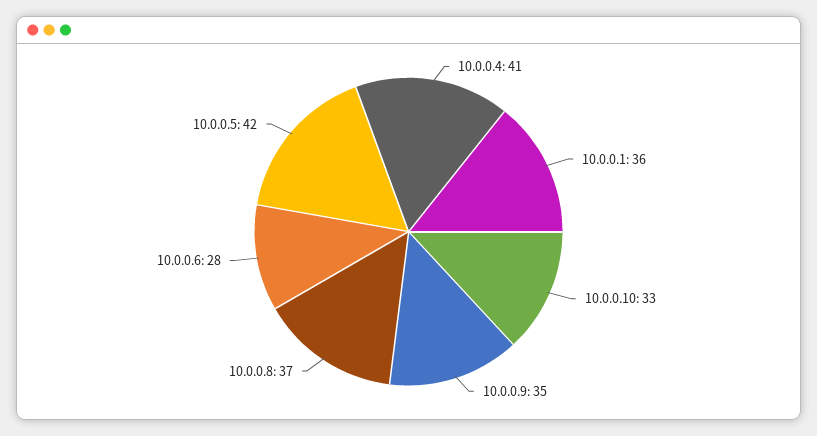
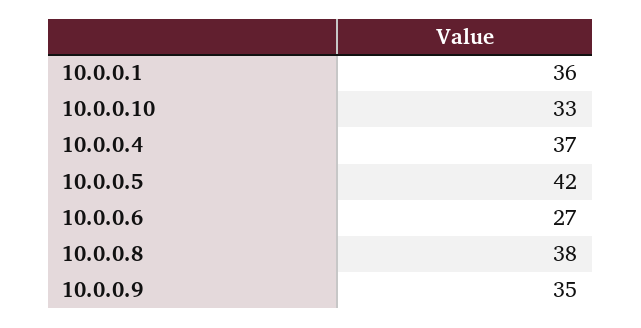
  {
-   "10.0.0.4": 41,
+   "10.0.0.4": 37,
    "10.0.0.1": 36,
    "10.0.0.10": 33,
    "10.0.0.9": 35,
-   "10.0.0.8": 37,
+   "10.0.0.8": 38,
-   "10.0.0.6": 28,
+   "10.0.0.6": 27,
    "10.0.0.5": 42
  }

